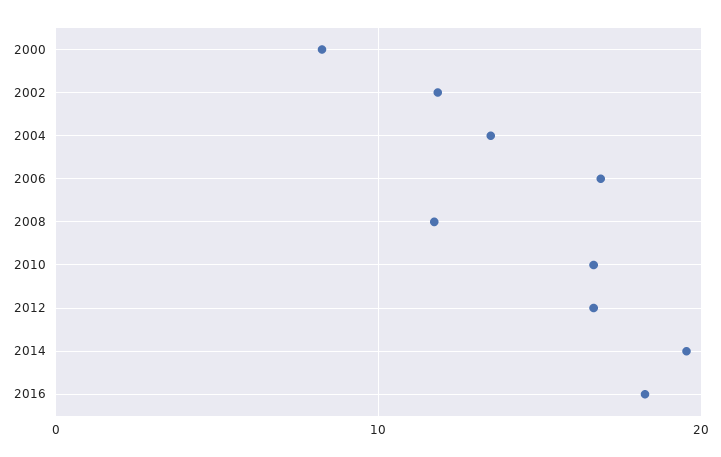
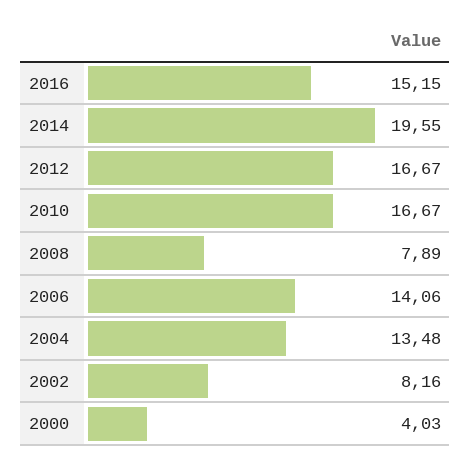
  {
-   "2000": 8,
+   "2000": 4.03,
-   "2002": 12,
+   "2002": 8.16,
    "2004": 13.48,
-   "2006": 17,
+   "2006": 14.06,
-   "2008": 12,
+   "2008": 7.89,
    "2010": 16.67,
    "2012": 16.67,
    "2014": 19.55,
-   "2016": 18
+   "2016": 15.15
  }

